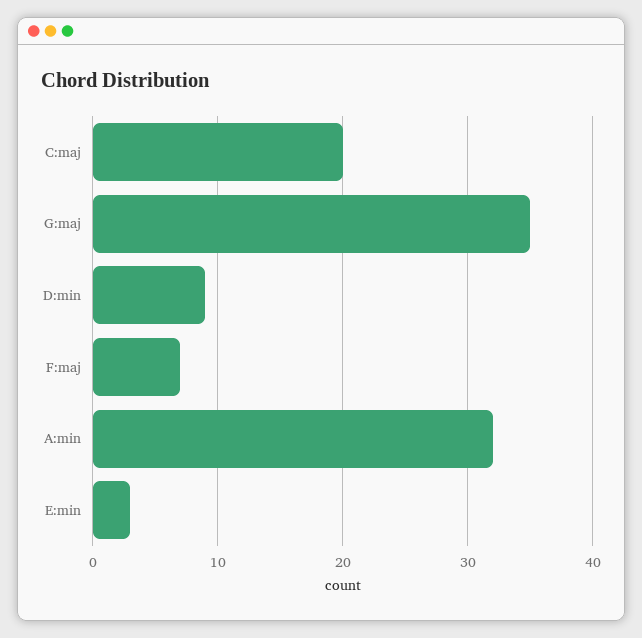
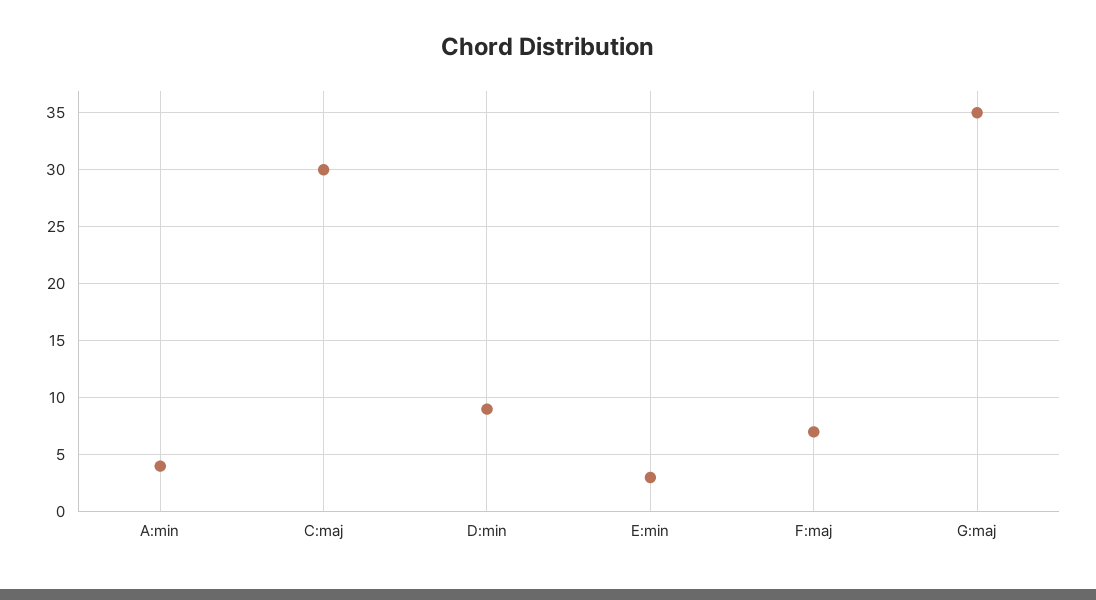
  {
-   "C:maj": 20,
+   "C:maj": 30,
    "G:maj": 35,
    "D:min": 9,
    "F:maj": 7,
-   "A:min": 32,
+   "A:min": 4,
    "E:min": 3
  }

